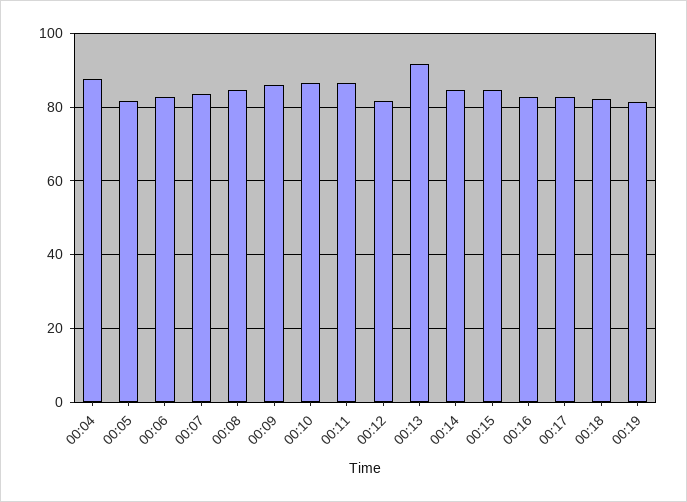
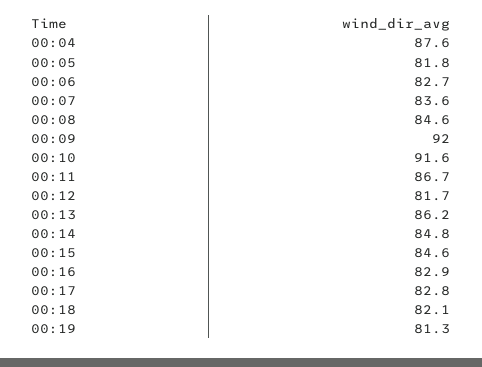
  {
    "00:04": 87.6,
    "00:05": 81.8,
    "00:06": 82.7,
    "00:07": 83.6,
    "00:08": 84.6,
-   "00:09": 86,
+   "00:09": 92,
-   "00:10": 86,
+   "00:10": 91.6,
    "00:11": 86.7,
    "00:12": 81.7,
-   "00:13": 92,
+   "00:13": 86.2,
    "00:14": 84.8,
    "00:15": 84.6,
    "00:16": 82.9,
    "00:17": 82.8,
    "00:18": 82.1,
    "00:19": 81.3
  }

